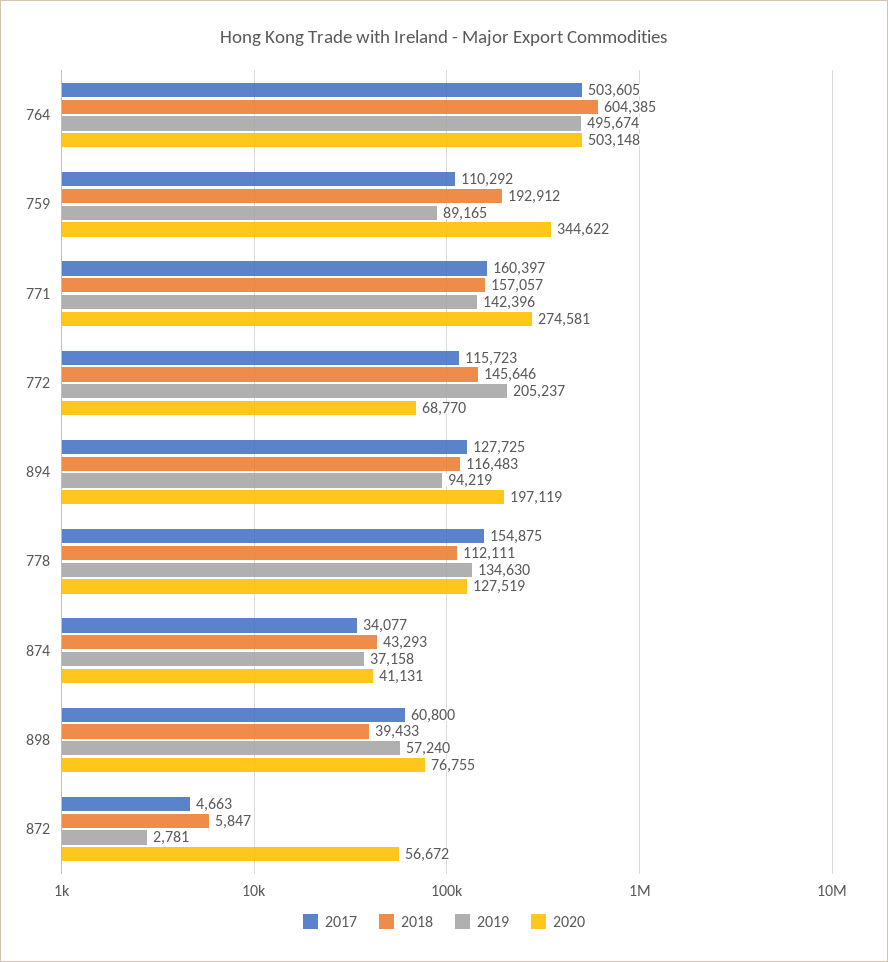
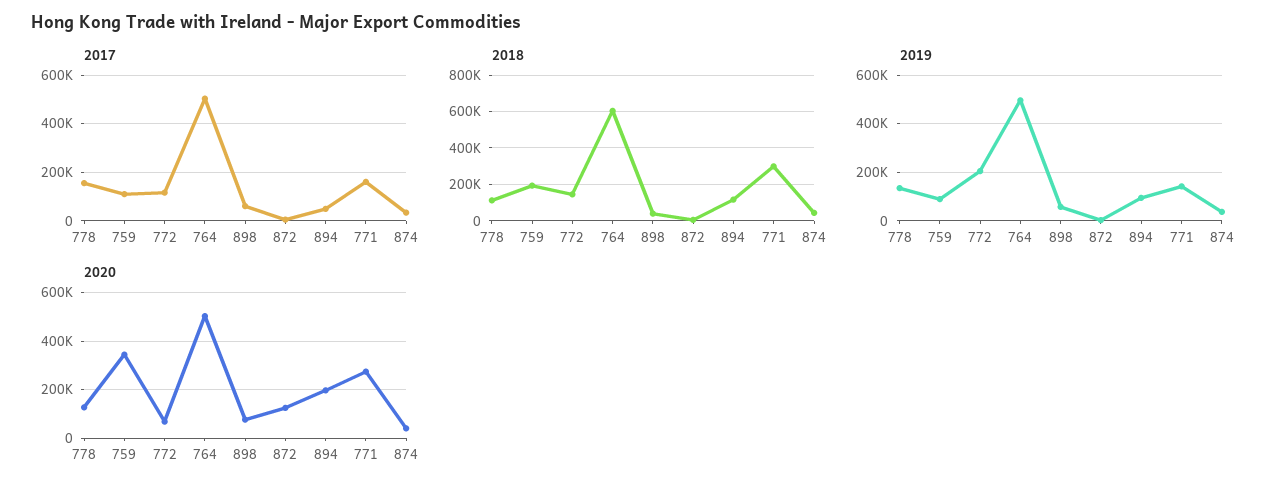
  {
    "2017": {
      "764": 503605,
      "759": 110292,
      "771": 160397,
      "772": 115723,
-     "894": 127725,
+     "894": 50000,
      "778": 154875,
      "874": 34077,
      "898": 60800,
      "872": 4663
    },
    "2018": {
      "764": 604385,
      "759": 192912,
-     "771": 157057,
+     "771": 300000,
      "772": 145646,
      "894": 116483,
      "778": 112111,
      "874": 43293,
      "898": 39433,
      "872": 5847
    },
    "2019": {
      "764": 495674,
      "759": 89165,
      "771": 142396,
      "772": 205237,
      "894": 94219,
      "778": 134630,
      "874": 37158,
      "898": 57240,
      "872": 2781
    },
    "2020": {
      "764": 503148,
      "759": 344622,
      "771": 274581,
      "772": 68770,
      "894": 197119,
      "778": 127519,
      "874": 41131,
      "898": 76755,
-     "872": 56672
+     "872": 125000
    }
  }

